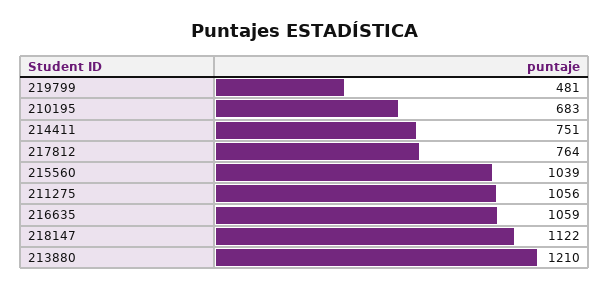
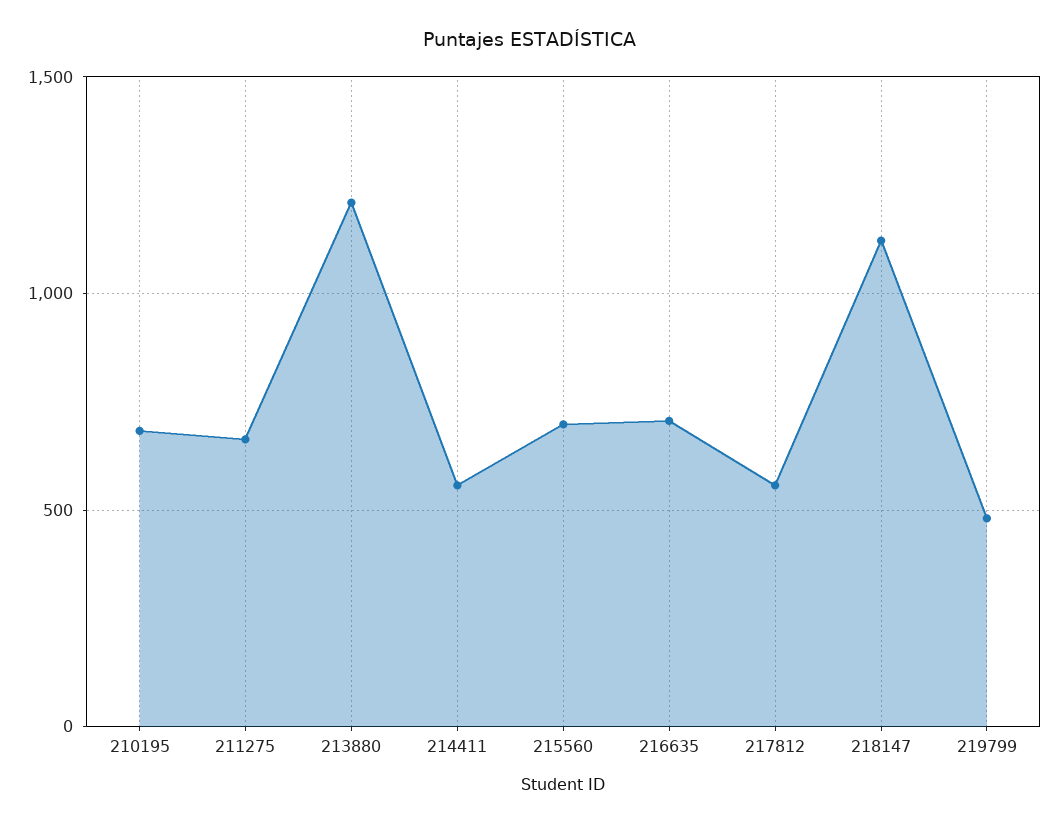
  {
    "219799": 481,
    "210195": 683,
-   "214411": 751,
+   "214411": 550,
-   "217812": 764,
+   "217812": 550,
-   "215560": 1039,
+   "215560": 700,
-   "211275": 1056,
+   "211275": 650,
-   "216635": 1059,
+   "216635": 700,
    "218147": 1122,
    "213880": 1210
  }

